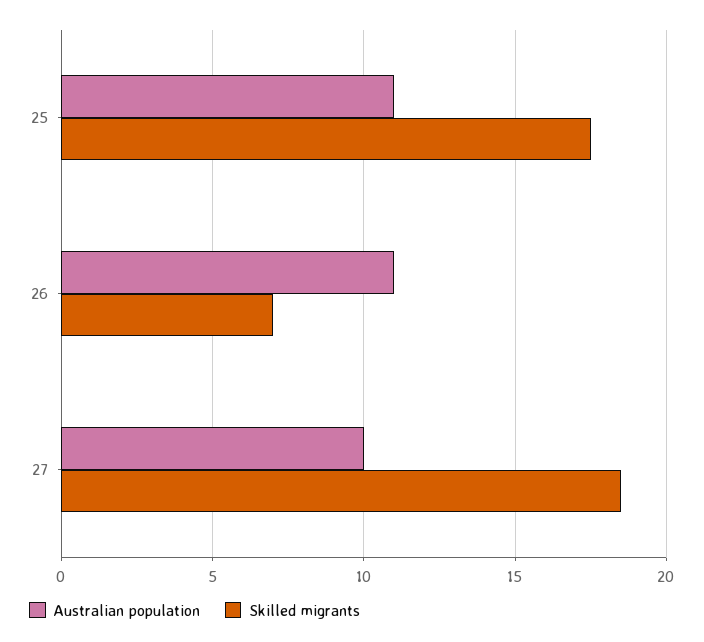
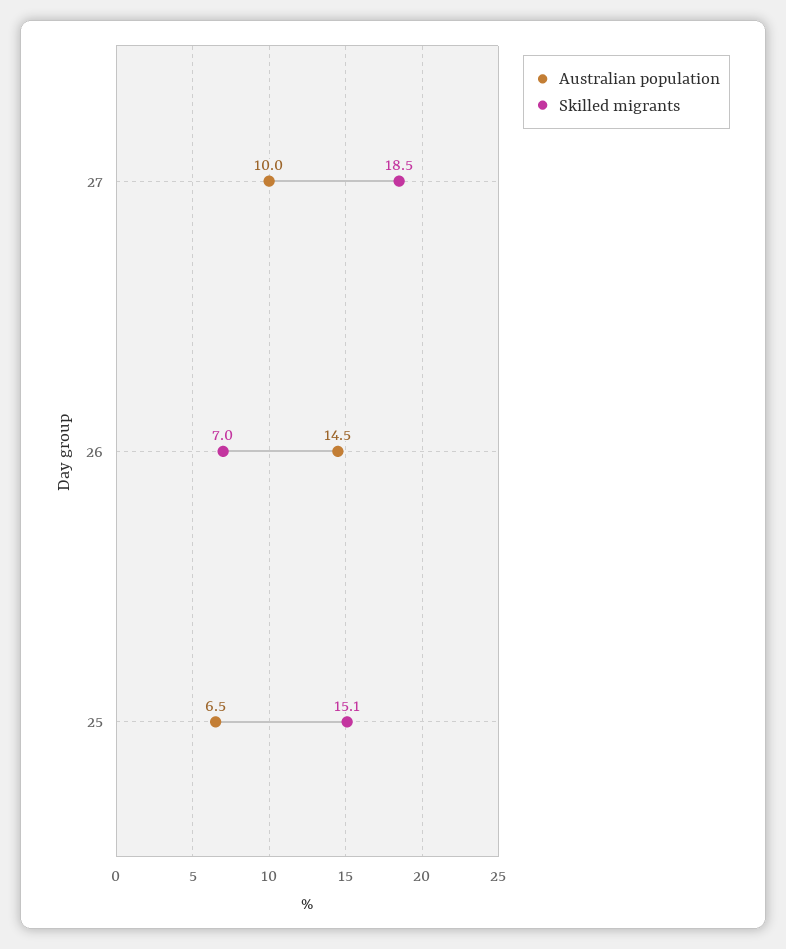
  {
    "Australian population": {
-     "25": 11,
+     "25": 6.5,
-     "26": 11,
+     "26": 14.5,
      "27": 10
    },
    "Skilled migrants": {
-     "25": 17.5,
+     "25": 15.1,
      "26": 7,
      "27": 18.5
    }
  }

